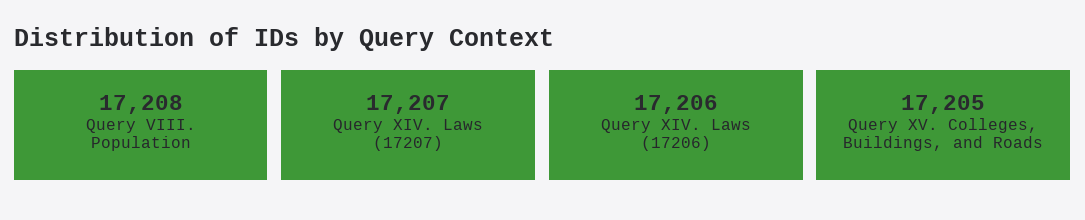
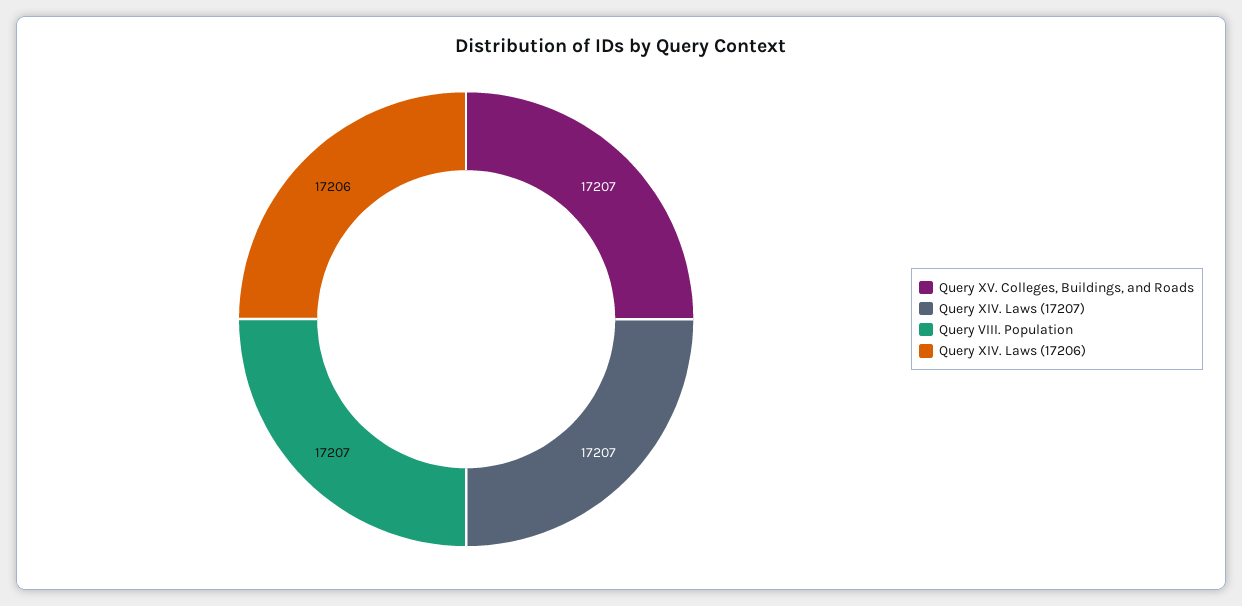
  {
-   "Query VIII. Population": 17208,
+   "Query VIII. Population": 17207,
    "Query XIV. Laws (17207)": 17207,
    "Query XIV. Laws (17206)": 17206,
-   "Query XV. Colleges, Buildings, and Roads": 17205
+   "Query XV. Colleges, Buildings, and Roads": 17207
  }

